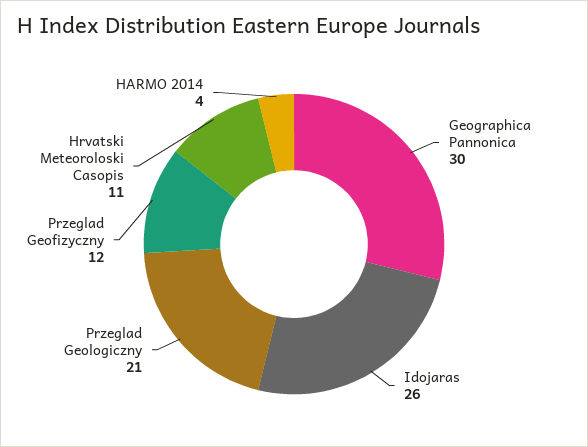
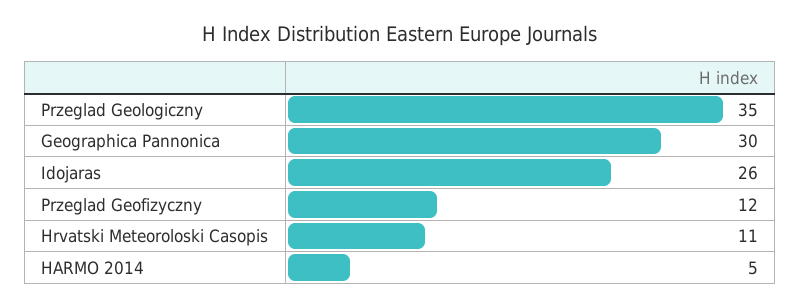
  {
    "Geographica Pannonica": 30,
    "Idojaras": 26,
-   "Przeglad Geologiczny": 21,
+   "Przeglad Geologiczny": 35,
    "Przeglad Geofizyczny": 12,
    "Hrvatski Meteoroloski Casopis": 11,
-   "HARMO 2014": 4
+   "HARMO 2014": 5
  }

